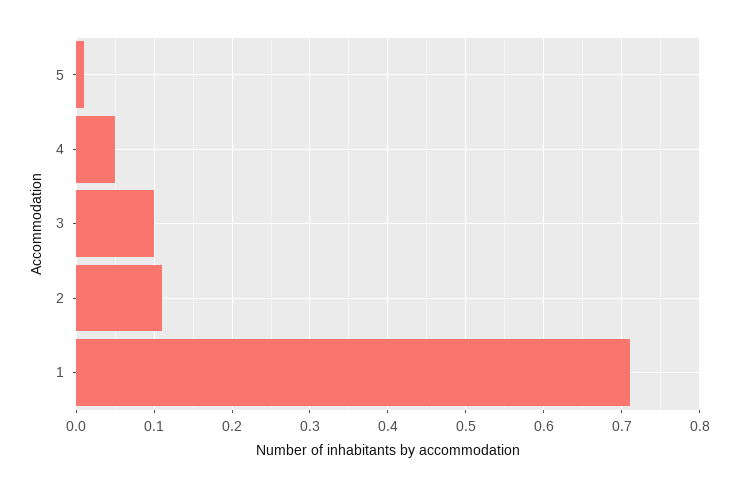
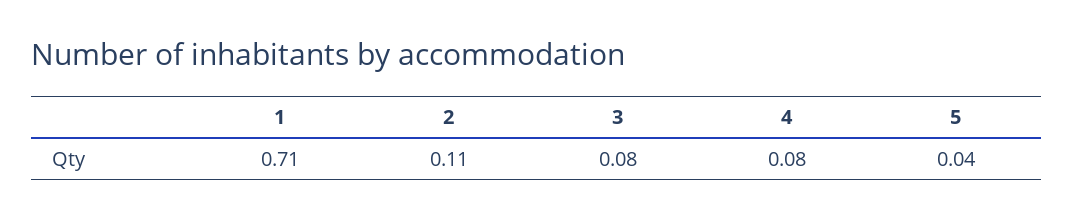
  {
-   "5": 0.01,
+   "5": 0.04,
-   "4": 0.05,
+   "4": 0.08,
-   "3": 0.1,
+   "3": 0.08,
    "2": 0.11,
    "1": 0.71
  }

